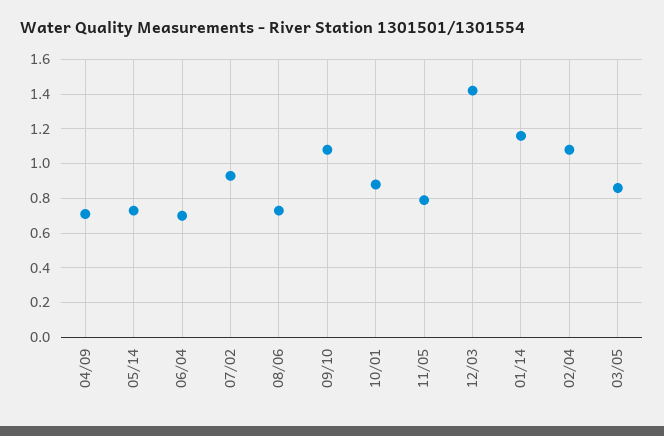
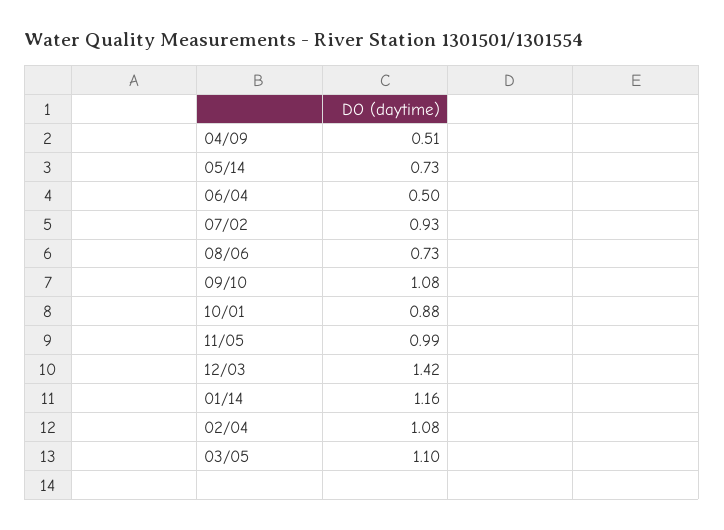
  {
-   "04/09": 0.7,
+   "04/09": 0.51,
    "05/14": 0.73,
-   "06/04": 0.7,
+   "06/04": 0.5,
    "07/02": 0.93,
    "08/06": 0.73,
    "09/10": 1.08,
    "10/01": 0.88,
-   "11/05": 0.8,
+   "11/05": 0.99,
    "12/03": 1.42,
    "01/14": 1.16,
    "02/04": 1.08,
-   "03/05": 0.85
+   "03/05": 1.1
  }

